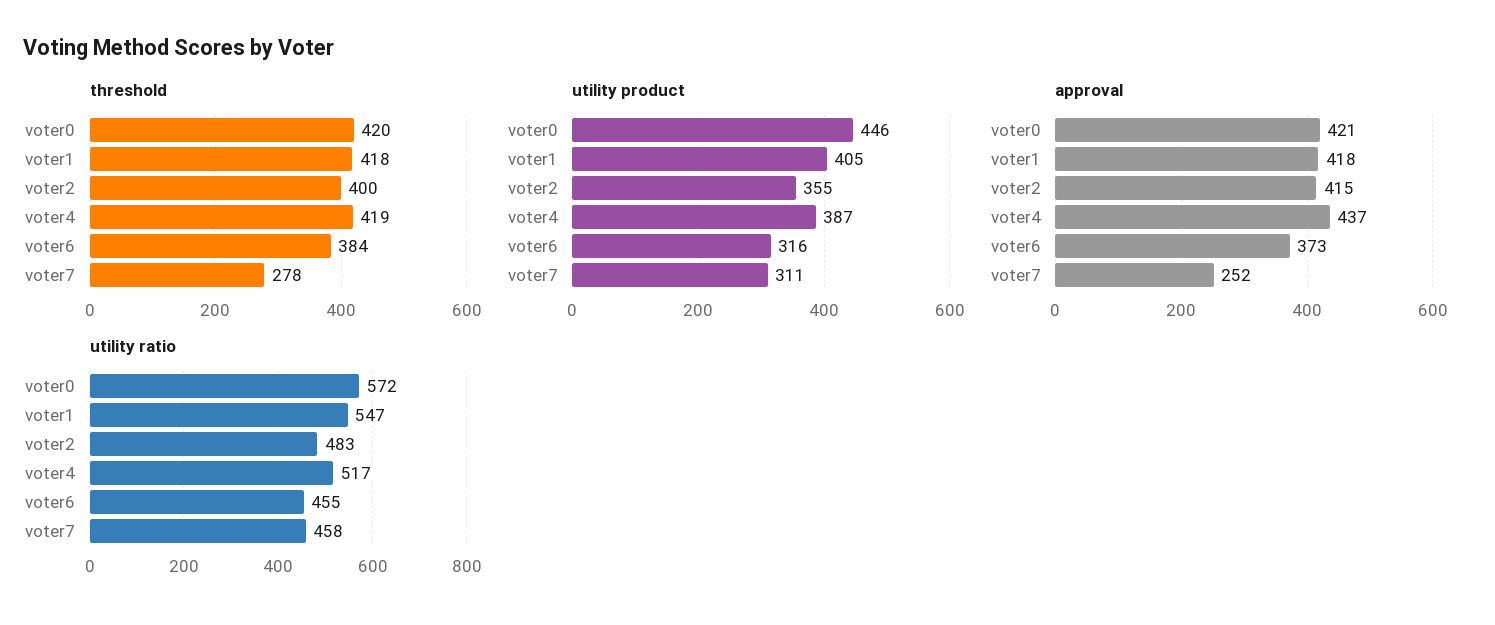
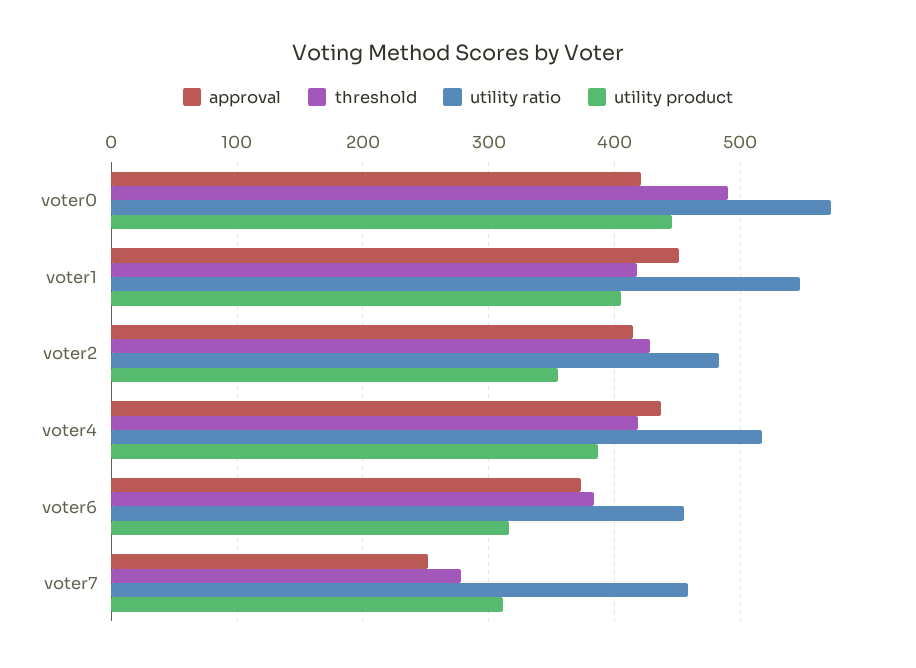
  {
    "threshold": {
-     "voter0": 420,
+     "voter0": 490,
      "voter1": 418,
-     "voter2": 400,
+     "voter2": 430,
      "voter4": 419,
      "voter6": 384,
      "voter7": 278
    },
    "utility product": {
      "voter0": 446,
      "voter1": 405,
      "voter2": 355,
      "voter4": 387,
      "voter6": 316,
      "voter7": 311
    },
    "approval": {
      "voter0": 421,
-     "voter1": 418,
+     "voter1": 450,
      "voter2": 415,
      "voter4": 437,
      "voter6": 373,
      "voter7": 252
    },
    "utility ratio": {
      "voter0": 572,
      "voter1": 547,
      "voter2": 483,
      "voter4": 517,
      "voter6": 455,
      "voter7": 458
    }
  }

